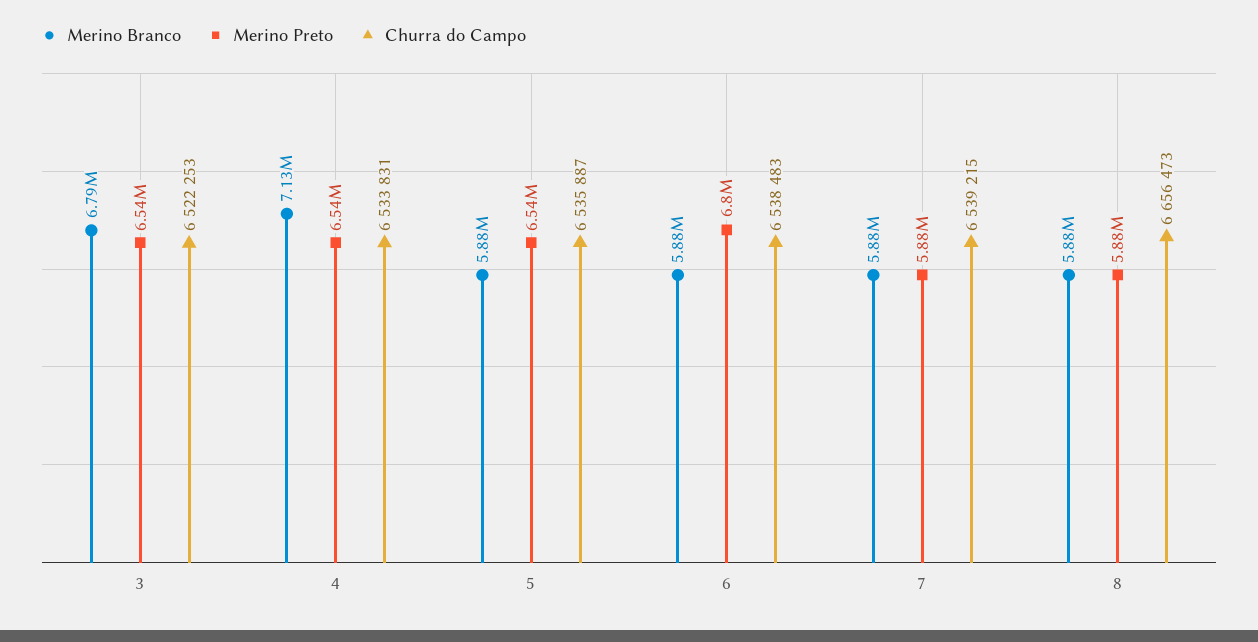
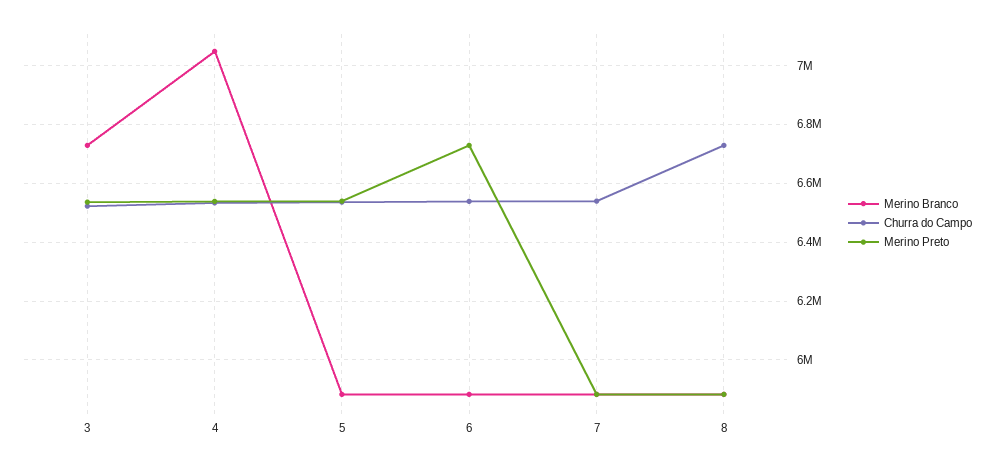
  {
    "Merino Branco": {
-     "3": 6790000,
+     "3": 6725000,
-     "4": 7130000,
+     "4": 7050000,
      "5": 5880000,
      "6": 5880000,
      "7": 5880000,
      "8": 5880000
    },
    "Merino Preto": {
      "3": 6540000,
      "4": 6540000,
      "5": 6540000,
-     "6": 6800000,
+     "6": 6725000,
      "7": 5880000,
      "8": 5880000
    },
    "Churra do Campo": {
      "3": 6522253,
      "4": 6533831,
      "5": 6535887,
      "6": 6538483,
      "7": 6539215,
-     "8": 6656473
+     "8": 6725000
    }
  }

